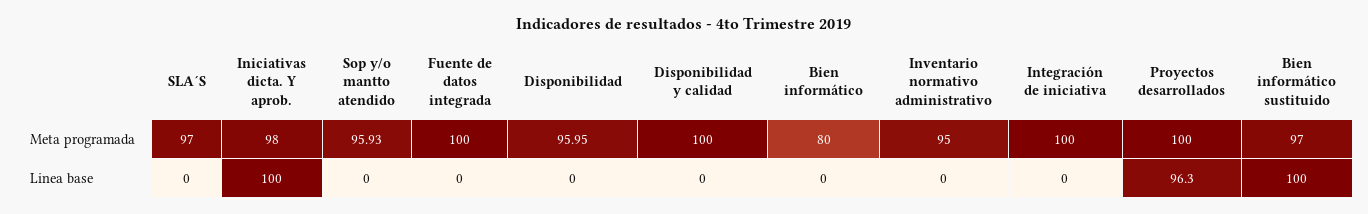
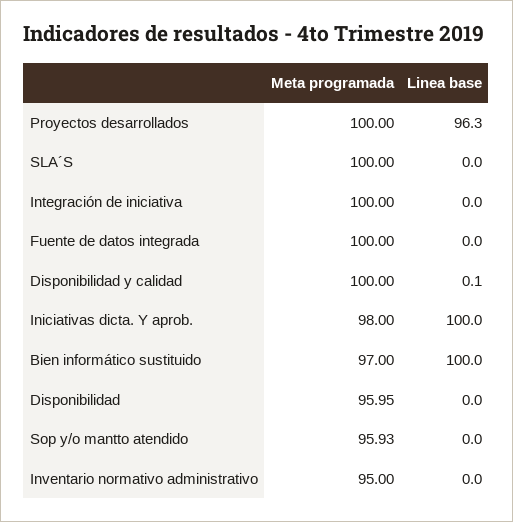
  {
    "SLA´S": {
-     "Meta programada": 97,
+     "Meta programada": 100,
      "Linea base": 0
    },
    "Iniciativas dicta. Y aprob.": {
      "Meta programada": 98,
      "Linea base": 100
    },
    "Sop y/o mantto atendido": {
      "Meta programada": 95.93,
      "Linea base": 0
    },
    "Fuente de datos integrada": {
      "Meta programada": 100,
      "Linea base": 0
    },
    "Disponibilidad": {
      "Meta programada": 95.95,
      "Linea base": 0
    },
    "Disponibilidad y calidad": {
      "Meta programada": 100,
-     "Linea base": 0
+     "Linea base": 0.1
    },
-   "Bien informático": {
-     "Meta programada": 80,
-     "Linea base": 0
-   },
    "Inventario normativo administrativo": {
      "Meta programada": 95,
      "Linea base": 0
    },
    "Integración de iniciativa": {
      "Meta programada": 100,
      "Linea base": 0
    },
    "Proyectos desarrollados": {
      "Meta programada": 100,
      "Linea base": 96.3
    },
    "Bien informático sustituido": {
      "Meta programada": 97,
      "Linea base": 100
    }
  }

